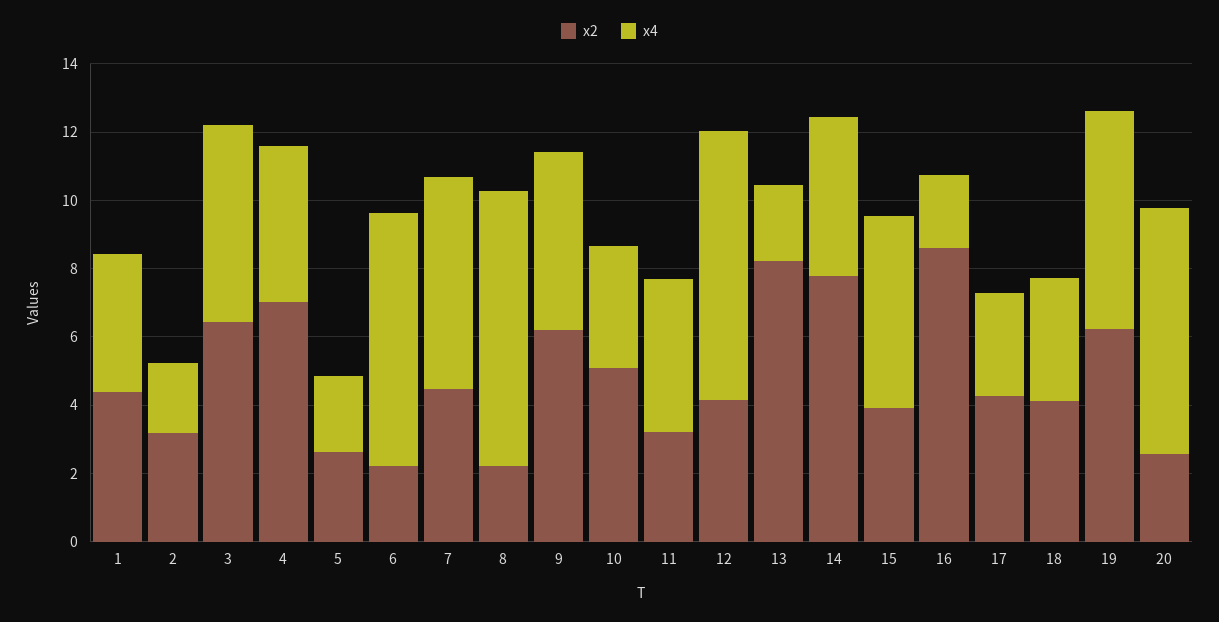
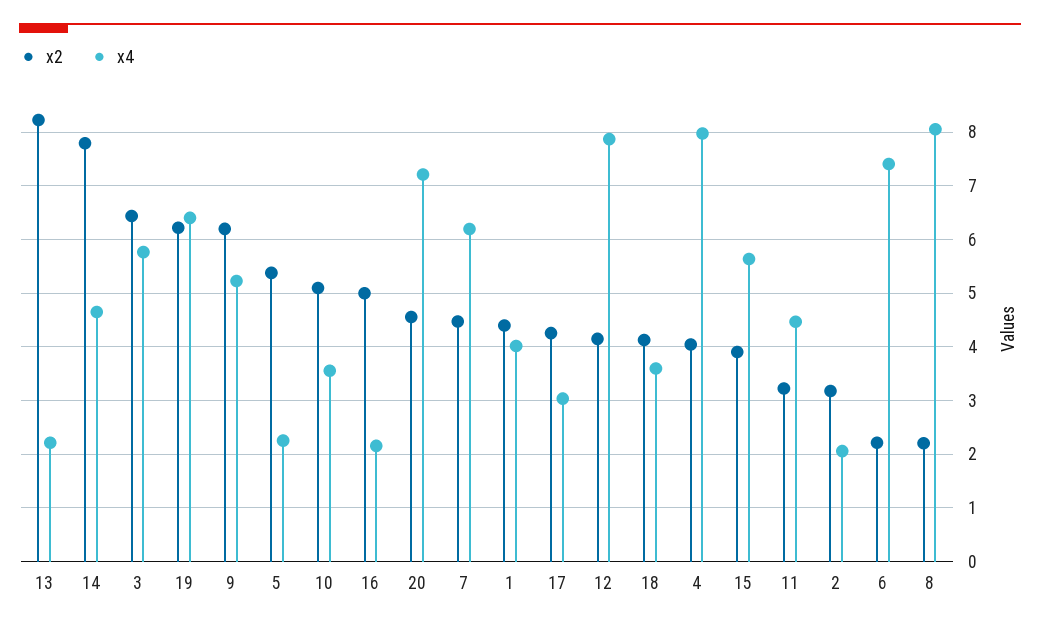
  {
    "x2": {
      "1": 4.4,
      "2": 3.2,
      "3": 6.4,
-     "4": 7,
+     "4": 4,
-     "5": 2.5,
+     "5": 5.4,
      "6": 2.2,
      "7": 4.4,
      "8": 2.2,
      "9": 6.2,
      "10": 5,
      "11": 3.2,
      "12": 4.2,
      "13": 8.2,
      "14": 7.8,
      "15": 4,
-     "16": 8.5,
+     "16": 5,
      "17": 4.2,
      "18": 4.2,
      "19": 6.2,
-     "20": 2.5
+     "20": 4.6
    },
    "x4": {
      "1": 4,
      "2": 2,
      "3": 5.8,
-     "4": 4.5,
+     "4": 8,
      "5": 2.2,
      "6": 7.4,
      "7": 6.2,
      "8": 8,
      "9": 5.2,
      "10": 3.6,
      "11": 4.4,
      "12": 7.8,
      "13": 2.2,
      "14": 4.6,
      "15": 5.6,
      "16": 2.2,
      "17": 3,
      "18": 3.6,
      "19": 6.4,
      "20": 7.2
    }
  }

